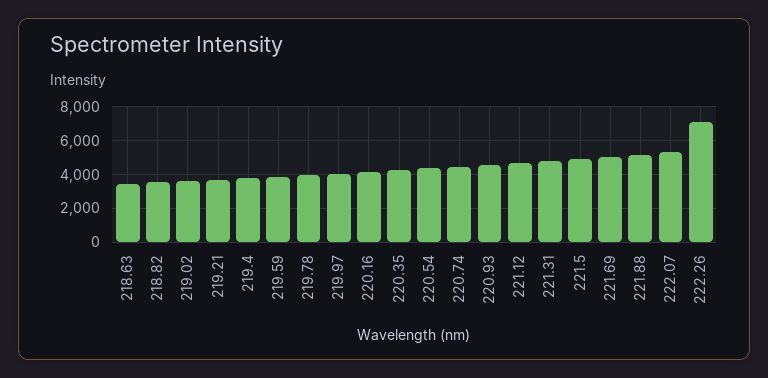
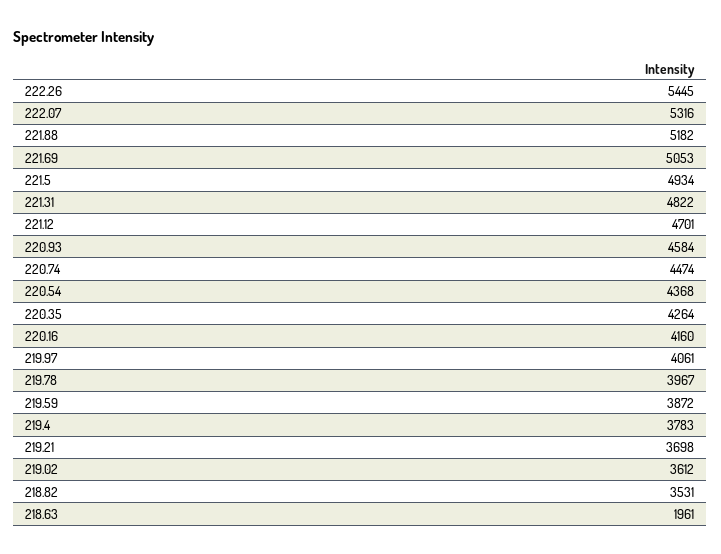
  {
-   "218.63": 3500,
+   "218.63": 1961,
    "218.82": 3531,
    "219.02": 3612,
    "219.21": 3698,
    "219.4": 3783,
    "219.59": 3872,
    "219.78": 3967,
    "219.97": 4061,
    "220.16": 4160,
    "220.35": 4264,
    "220.54": 4368,
    "220.74": 4474,
    "220.93": 4584,
    "221.12": 4701,
    "221.31": 4822,
    "221.5": 4934,
    "221.69": 5053,
    "221.88": 5182,
    "222.07": 5316,
-   "222.26": 7000
+   "222.26": 5445
  }

